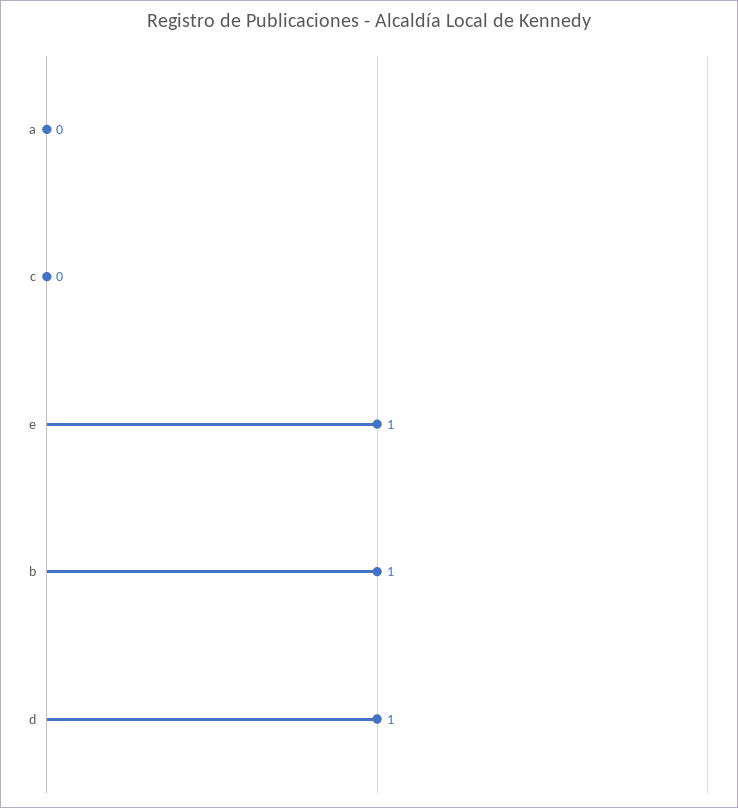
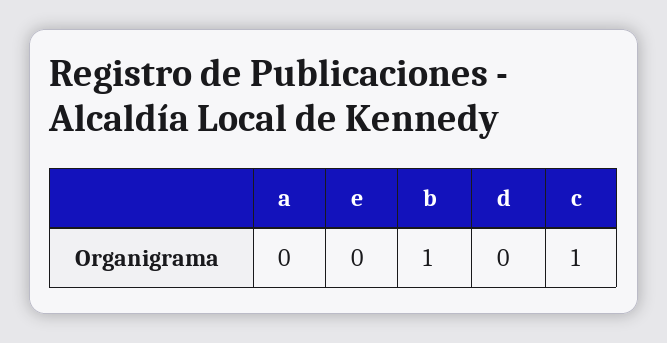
  {
    "a": 0,
-   "c": 0,
+   "c": 1,
-   "e": 1,
+   "e": 0,
    "b": 1,
-   "d": 1
+   "d": 0
  }

